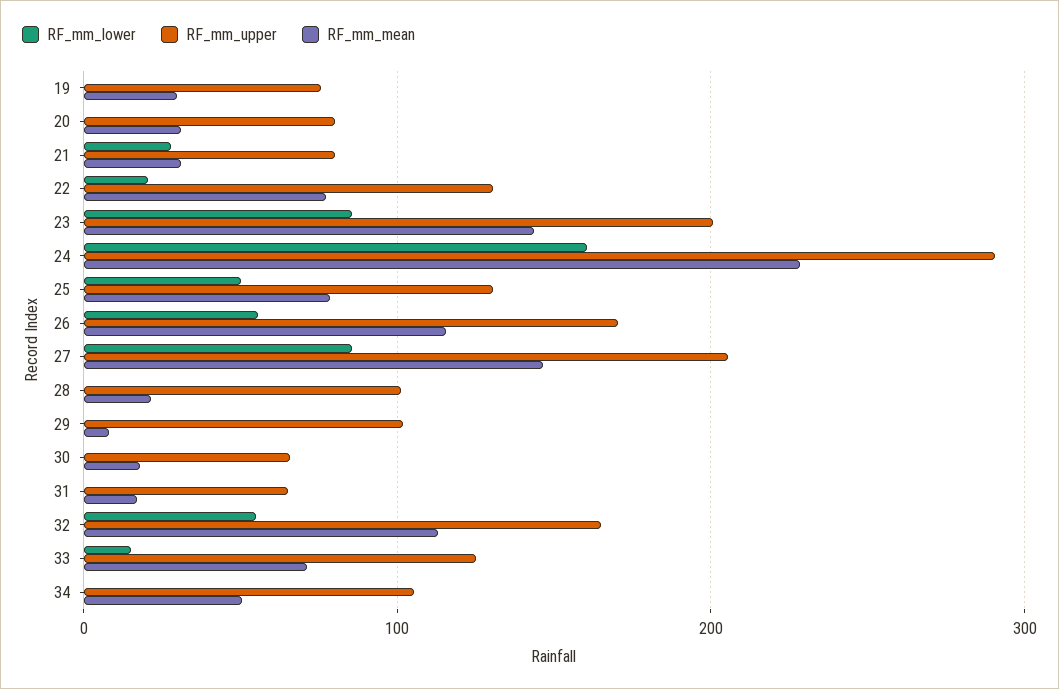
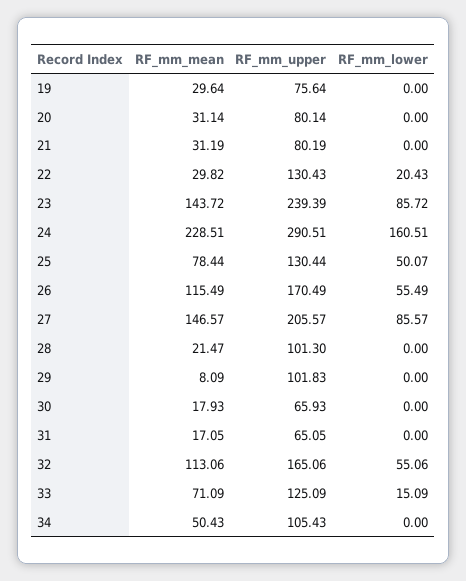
  {
    "RF_mm_lower": {
      "19": 0,
      "20": 0,
-     "21": 30,
+     "21": 0,
      "22": 20.43,
      "23": 85.72,
      "24": 160.51,
      "25": 50.07,
      "26": 55.49,
      "27": 85.57,
      "28": 0,
      "29": 0,
      "30": 0,
      "31": 0,
      "32": 55.06,
      "33": 15.09,
      "34": 0
    },
    "RF_mm_upper": {
      "19": 75.64,
      "20": 80.14,
      "21": 80.19,
      "22": 130.43,
-     "23": 200,
+     "23": 239.39,
      "24": 290.51,
      "25": 130.44,
      "26": 170.49,
      "27": 205.57,
      "28": 101.3,
      "29": 101.83,
      "30": 65.93,
      "31": 65.05,
      "32": 165.06,
      "33": 125.09,
      "34": 105.43
    },
    "RF_mm_mean": {
      "19": 29.64,
      "20": 31.14,
      "21": 31.19,
-     "22": 80,
+     "22": 29.82,
      "23": 143.72,
      "24": 228.51,
      "25": 78.44,
      "26": 115.49,
      "27": 146.57,
      "28": 21.47,
      "29": 8.09,
      "30": 17.93,
      "31": 17.05,
      "32": 113.06,
      "33": 71.09,
      "34": 50.43
    }
  }

